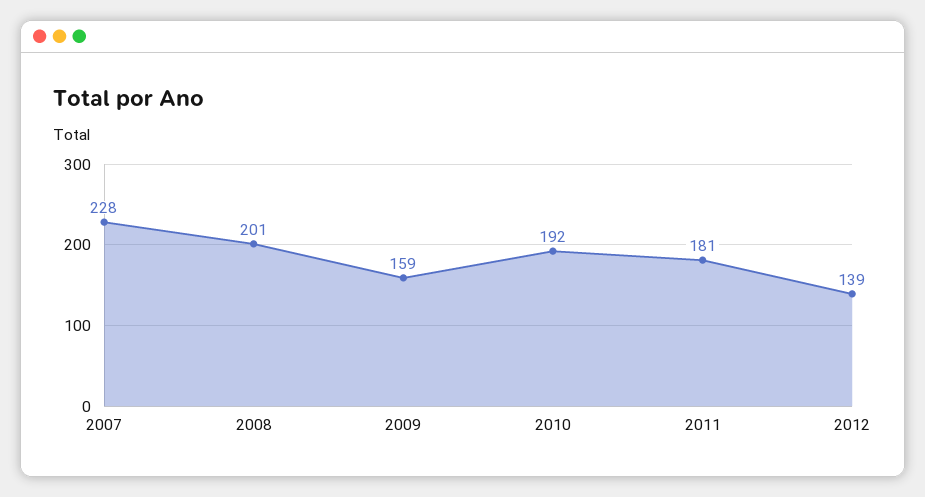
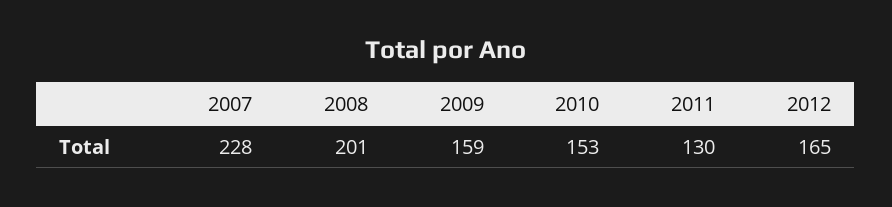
  {
    "2007": 228,
    "2008": 201,
    "2009": 159,
-   "2010": 192,
+   "2010": 153,
-   "2011": 181,
+   "2011": 130,
-   "2012": 139
+   "2012": 165
  }

